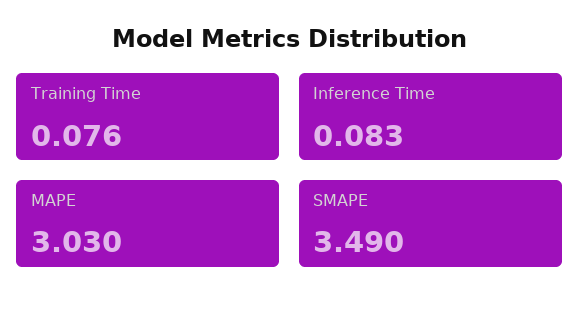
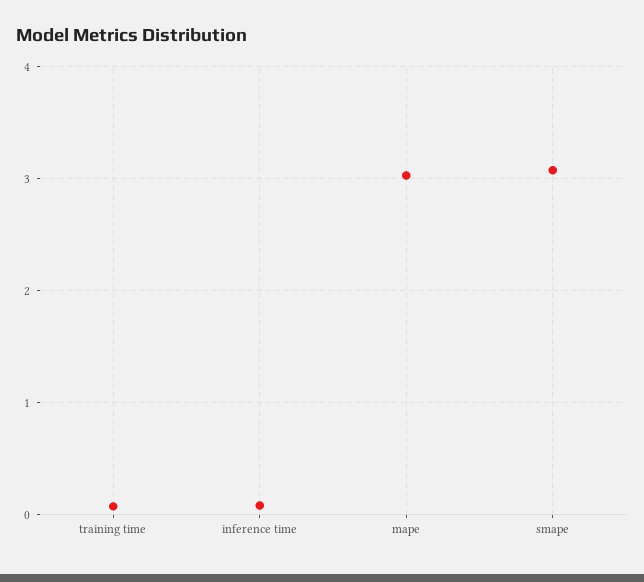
  {
    "Training Time": 0.076,
    "Inference Time": 0.083,
    "MAPE": 3.03,
-   "SMAPE": 3.49
+   "SMAPE": 3.1
  }

